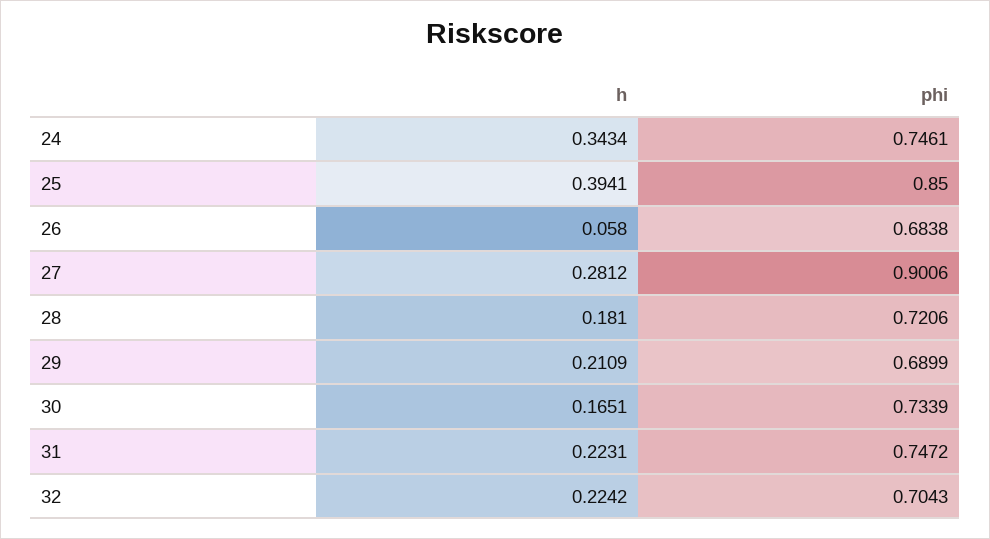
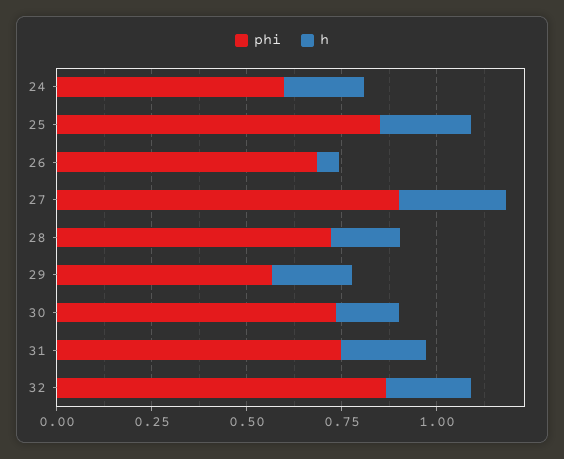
  {
    "h": {
-     "24": 0.3434,
+     "24": 0.2,
-     "25": 0.3941,
+     "25": 0.25,
      "26": 0.058,
      "27": 0.2812,
      "28": 0.181,
      "29": 0.2109,
      "30": 0.1651,
      "31": 0.2231,
      "32": 0.2242
    },
    "phi": {
-     "24": 0.7461,
+     "24": 0.6,
      "25": 0.85,
      "26": 0.6838,
      "27": 0.9006,
      "28": 0.7206,
-     "29": 0.6899,
+     "29": 0.55,
      "30": 0.7339,
      "31": 0.7472,
-     "32": 0.7043
+     "32": 0.85
    }
  }

